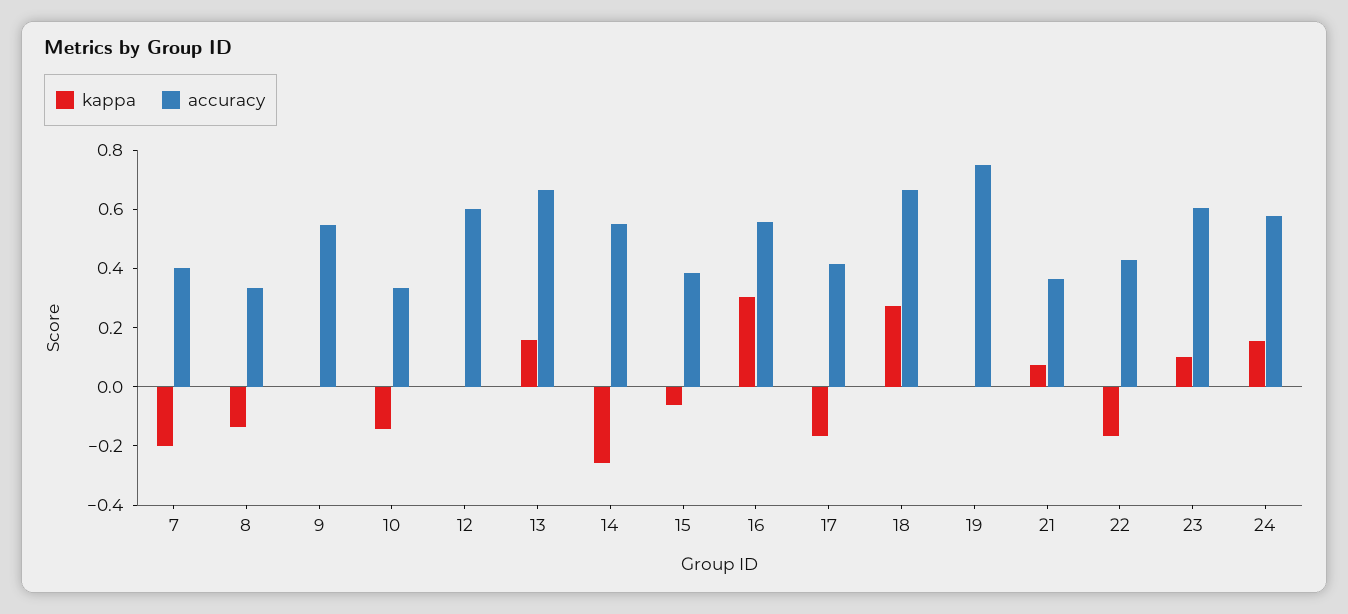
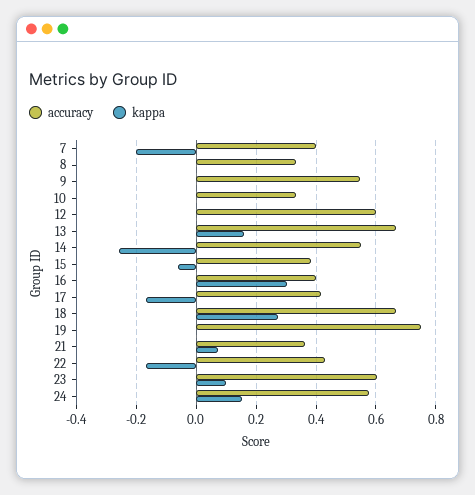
  {
    "kappa": {
      "7": -0.2,
-     "8": -0.15,
+     "8": 0,
      "9": 0,
-     "10": -0.15,
+     "10": 0,
      "12": 0,
      "13": 0.15,
      "14": -0.25,
      "15": -0.05,
      "16": 0.3,
      "17": -0.175,
      "18": 0.275,
      "19": 0,
      "21": 0.075,
      "22": -0.175,
      "23": 0.1,
      "24": 0.15
    },
    "accuracy": {
      "7": 0.4,
      "8": 0.325,
      "9": 0.55,
      "10": 0.325,
      "12": 0.6,
      "13": 0.675,
      "14": 0.55,
      "15": 0.375,
-     "16": 0.55,
+     "16": 0.4,
      "17": 0.425,
      "18": 0.675,
      "19": 0.75,
      "21": 0.375,
      "22": 0.425,
      "23": 0.6,
      "24": 0.575
    }
  }

